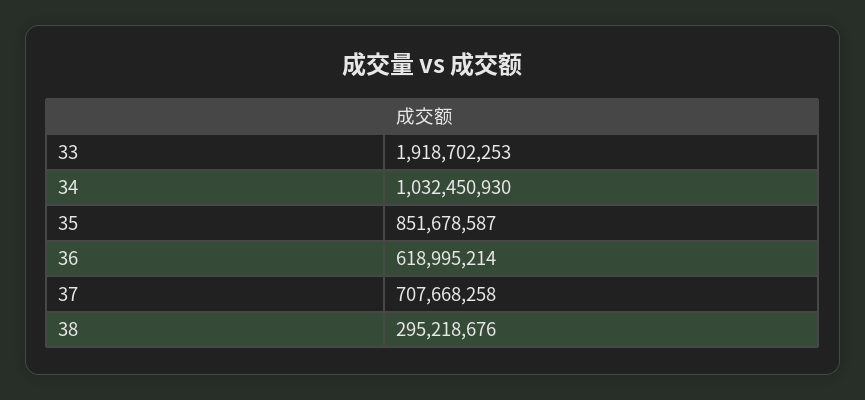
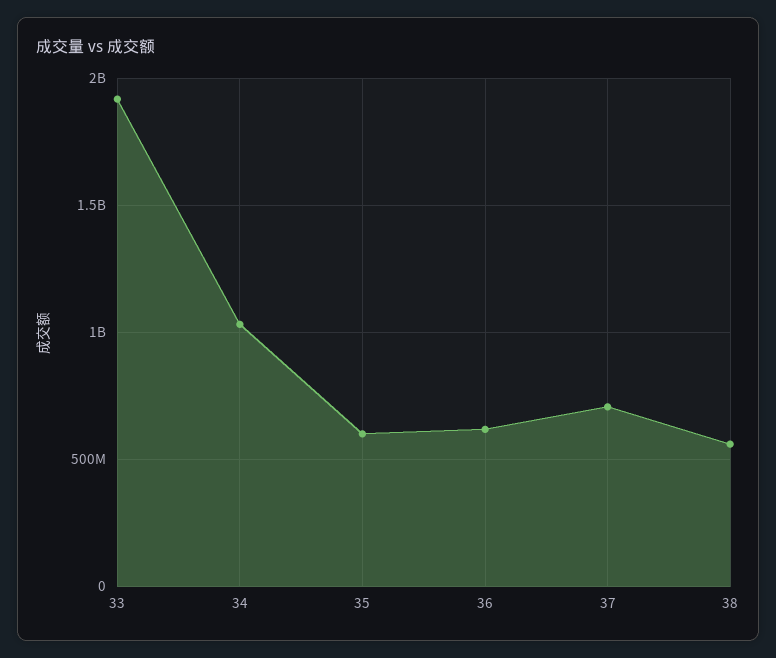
  {
    "33": 1918702253,
    "34": 1032450930,
-   "35": 851678587,
+   "35": 600000000,
    "36": 618995214,
    "37": 707668258,
-   "38": 295218676
+   "38": 550000000
  }

